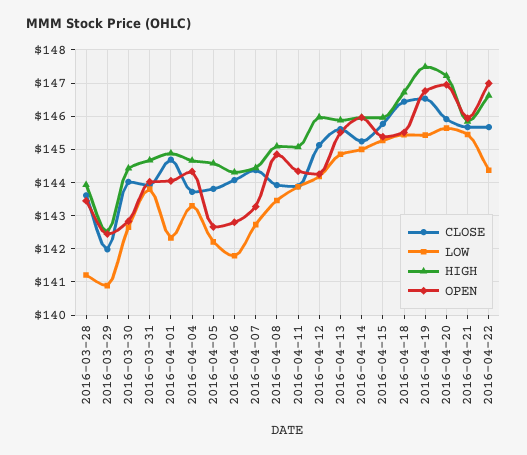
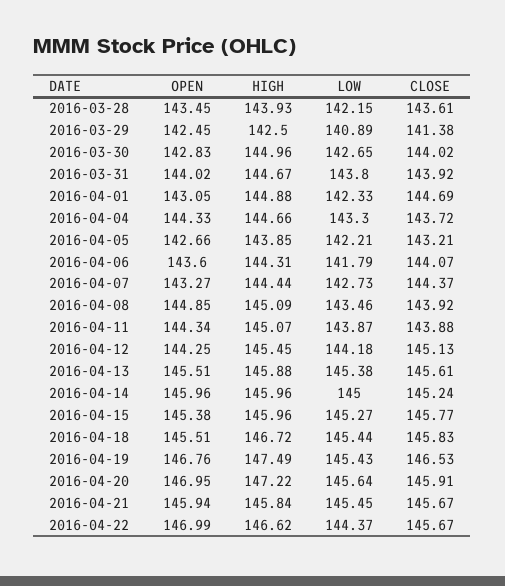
  {
    "CLOSE": {
      "2016-03-28": 143.61,
-     "2016-03-29": 142,
+     "2016-03-29": 141.38,
      "2016-03-30": 144.02,
      "2016-03-31": 143.92,
      "2016-04-01": 144.69,
      "2016-04-04": 143.72,
-     "2016-04-05": 143.8,
+     "2016-04-05": 143.21,
      "2016-04-06": 144.07,
      "2016-04-07": 144.37,
      "2016-04-08": 143.92,
      "2016-04-11": 143.88,
      "2016-04-12": 145.13,
      "2016-04-13": 145.61,
      "2016-04-14": 145.24,
      "2016-04-15": 145.77,
-     "2016-04-18": 146.4,
+     "2016-04-18": 145.83,
      "2016-04-19": 146.53,
      "2016-04-20": 145.91,
      "2016-04-21": 145.67,
      "2016-04-22": 145.67
    },
    "LOW": {
-     "2016-03-28": 141.2,
+     "2016-03-28": 142.15,
      "2016-03-29": 140.89,
      "2016-03-30": 142.65,
      "2016-03-31": 143.8,
      "2016-04-01": 142.33,
      "2016-04-04": 143.3,
      "2016-04-05": 142.21,
      "2016-04-06": 141.79,
      "2016-04-07": 142.73,
      "2016-04-08": 143.46,
      "2016-04-11": 143.87,
      "2016-04-12": 144.18,
-     "2016-04-13": 144.8,
+     "2016-04-13": 145.38,
      "2016-04-14": 145,
      "2016-04-15": 145.27,
      "2016-04-18": 145.44,
      "2016-04-19": 145.43,
      "2016-04-20": 145.64,
      "2016-04-21": 145.45,
      "2016-04-22": 144.37
    },
    "HIGH": {
      "2016-03-28": 143.93,
      "2016-03-29": 142.5,
-     "2016-03-30": 144.4,
+     "2016-03-30": 144.96,
      "2016-03-31": 144.67,
      "2016-04-01": 144.88,
      "2016-04-04": 144.66,
-     "2016-04-05": 144.6,
+     "2016-04-05": 143.85,
      "2016-04-06": 144.31,
      "2016-04-07": 144.44,
      "2016-04-08": 145.09,
      "2016-04-11": 145.07,
-     "2016-04-12": 146,
+     "2016-04-12": 145.45,
      "2016-04-13": 145.88,
      "2016-04-14": 145.96,
      "2016-04-15": 145.96,
      "2016-04-18": 146.72,
      "2016-04-19": 147.49,
      "2016-04-20": 147.22,
      "2016-04-21": 145.84,
      "2016-04-22": 146.62
    },
    "OPEN": {
      "2016-03-28": 143.45,
      "2016-03-29": 142.45,
      "2016-03-30": 142.83,
      "2016-03-31": 144.02,
-     "2016-04-01": 144,
+     "2016-04-01": 143.05,
      "2016-04-04": 144.33,
      "2016-04-05": 142.66,
-     "2016-04-06": 142.8,
+     "2016-04-06": 143.6,
      "2016-04-07": 143.27,
      "2016-04-08": 144.85,
      "2016-04-11": 144.34,
      "2016-04-12": 144.25,
      "2016-04-13": 145.51,
      "2016-04-14": 145.96,
      "2016-04-15": 145.38,
      "2016-04-18": 145.51,
      "2016-04-19": 146.76,
      "2016-04-20": 146.95,
      "2016-04-21": 145.94,
      "2016-04-22": 146.99
    }
  }

